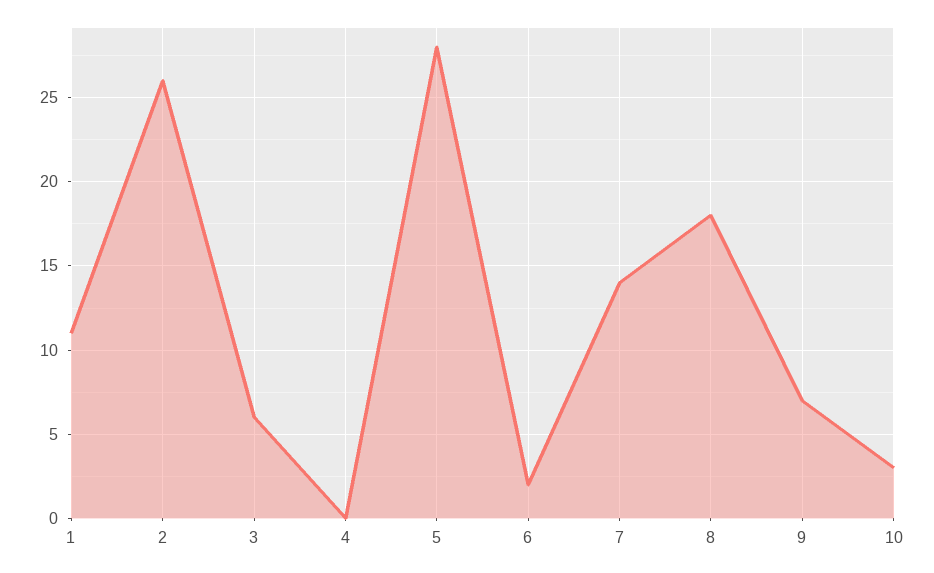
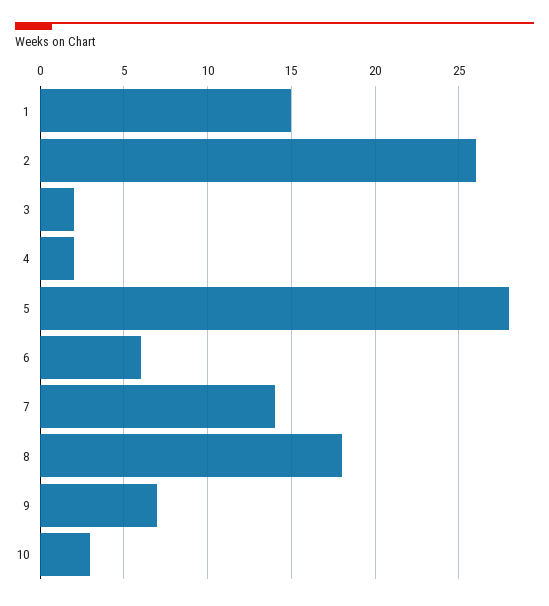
  {
-   "1": 11,
+   "1": 15,
    "2": 26,
-   "3": 6,
+   "3": 2,
-   "4": 0,
+   "4": 2,
    "5": 28,
-   "6": 2,
+   "6": 6,
    "7": 14,
    "8": 18,
    "9": 7,
    "10": 3
  }

